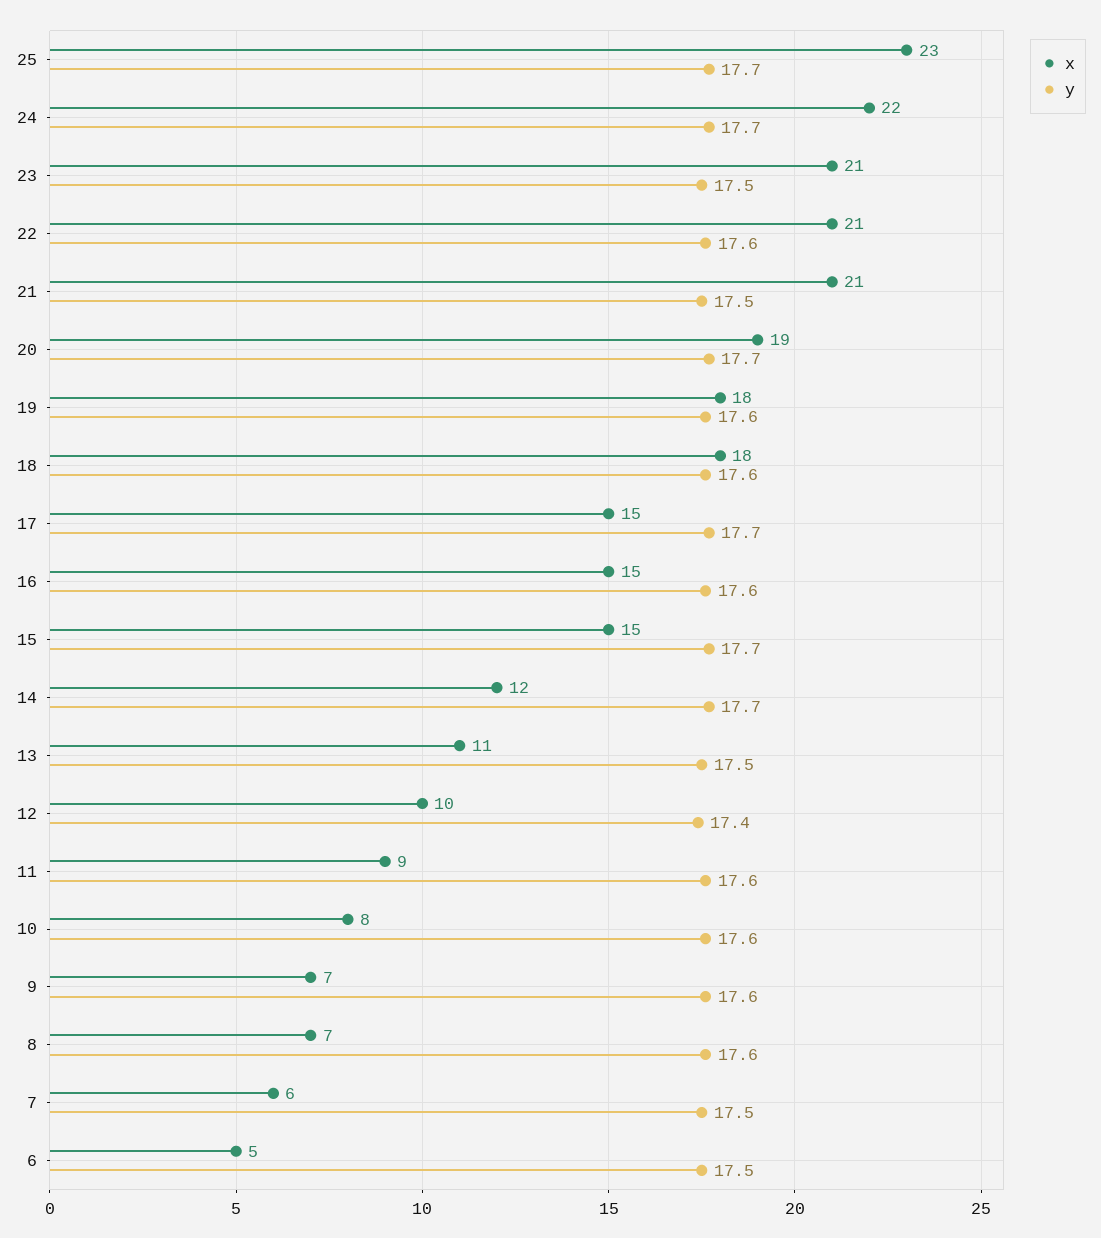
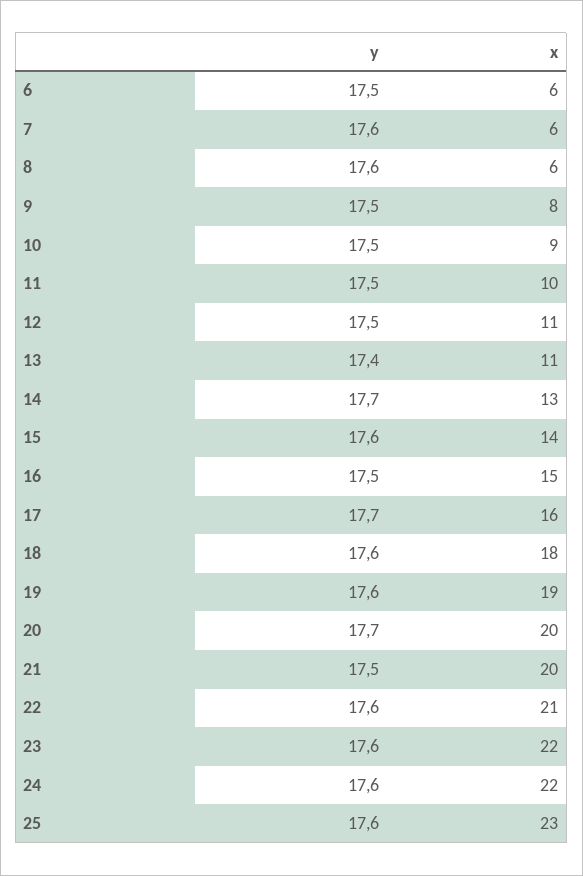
  {
    "x": {
      "25": 23,
      "24": 22,
-     "23": 21,
+     "23": 22,
      "22": 21,
-     "21": 21,
+     "21": 20,
-     "20": 19,
+     "20": 20,
-     "19": 18,
+     "19": 19,
      "18": 18,
-     "17": 15,
+     "17": 16,
      "16": 15,
-     "15": 15,
+     "15": 14,
-     "14": 12,
+     "14": 13,
      "13": 11,
-     "12": 10,
+     "12": 11,
-     "11": 9,
+     "11": 10,
-     "10": 8,
+     "10": 9,
-     "9": 7,
+     "9": 8,
-     "8": 7,
+     "8": 6,
      "7": 6,
-     "6": 5
+     "6": 6
    },
    "y": {
-     "25": 17.7,
+     "25": 17.6,
-     "24": 17.7,
+     "24": 17.6,
-     "23": 17.5,
+     "23": 17.6,
      "22": 17.6,
      "21": 17.5,
      "20": 17.7,
      "19": 17.6,
      "18": 17.6,
      "17": 17.7,
-     "16": 17.6,
+     "16": 17.5,
-     "15": 17.7,
+     "15": 17.6,
      "14": 17.7,
-     "13": 17.5,
+     "13": 17.4,
-     "12": 17.4,
+     "12": 17.5,
-     "11": 17.6,
+     "11": 17.5,
-     "10": 17.6,
+     "10": 17.5,
-     "9": 17.6,
+     "9": 17.5,
      "8": 17.6,
-     "7": 17.5,
+     "7": 17.6,
      "6": 17.5
    }
  }

